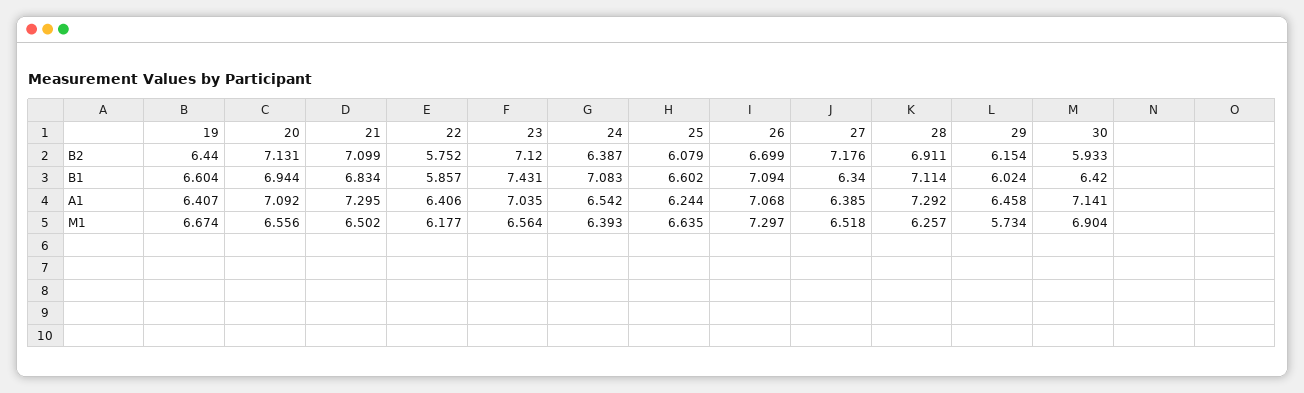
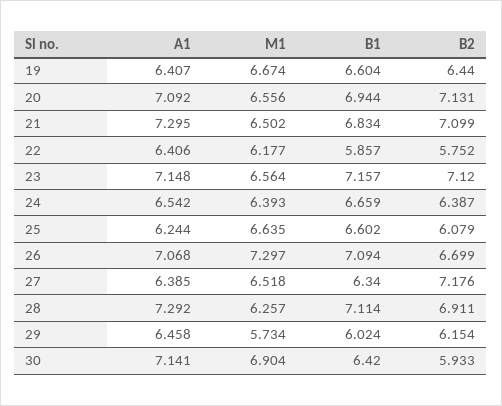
  {
    "19": {
      "B2": 6.44,
      "B1": 6.604,
      "A1": 6.407,
      "M1": 6.674
    },
    "20": {
      "B2": 7.131,
      "B1": 6.944,
      "A1": 7.092,
      "M1": 6.556
    },
    "21": {
      "B2": 7.099,
      "B1": 6.834,
      "A1": 7.295,
      "M1": 6.502
    },
    "22": {
      "B2": 5.752,
      "B1": 5.857,
      "A1": 6.406,
      "M1": 6.177
    },
    "23": {
      "B2": 7.12,
-     "B1": 7.431,
+     "B1": 7.157,
-     "A1": 7.035,
+     "A1": 7.148,
      "M1": 6.564
    },
    "24": {
      "B2": 6.387,
-     "B1": 7.083,
+     "B1": 6.659,
      "A1": 6.542,
      "M1": 6.393
    },
    "25": {
      "B2": 6.079,
      "B1": 6.602,
      "A1": 6.244,
      "M1": 6.635
    },
    "26": {
      "B2": 6.699,
      "B1": 7.094,
      "A1": 7.068,
      "M1": 7.297
    },
    "27": {
      "B2": 7.176,
      "B1": 6.34,
      "A1": 6.385,
      "M1": 6.518
    },
    "28": {
      "B2": 6.911,
      "B1": 7.114,
      "A1": 7.292,
      "M1": 6.257
    },
    "29": {
      "B2": 6.154,
      "B1": 6.024,
      "A1": 6.458,
      "M1": 5.734
    },
    "30": {
      "B2": 5.933,
      "B1": 6.42,
      "A1": 7.141,
      "M1": 6.904
    }
  }

